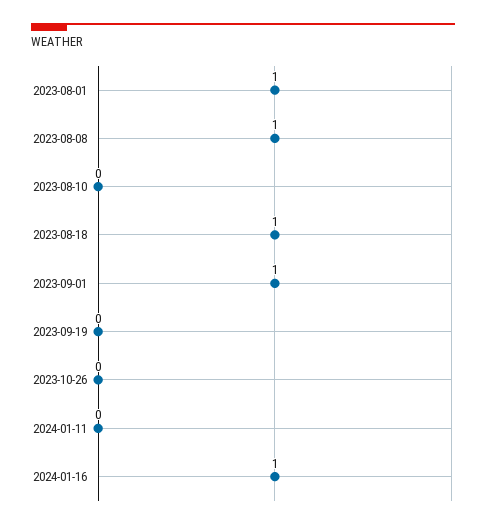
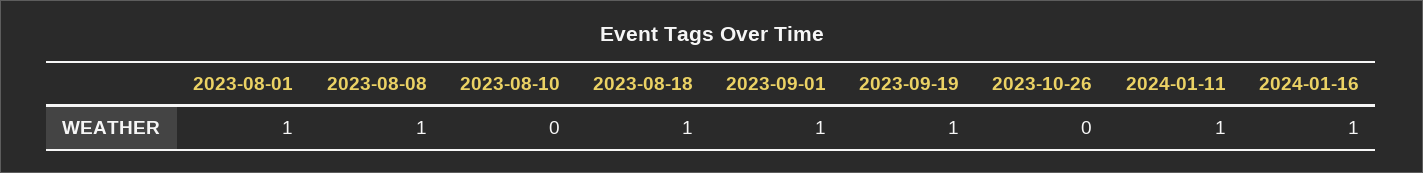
  {
    "2023-08-01": 1,
    "2023-08-08": 1,
    "2023-08-10": 0,
    "2023-08-18": 1,
    "2023-09-01": 1,
-   "2023-09-19": 0,
+   "2023-09-19": 1,
    "2023-10-26": 0,
-   "2024-01-11": 0,
+   "2024-01-11": 1,
    "2024-01-16": 1
  }

